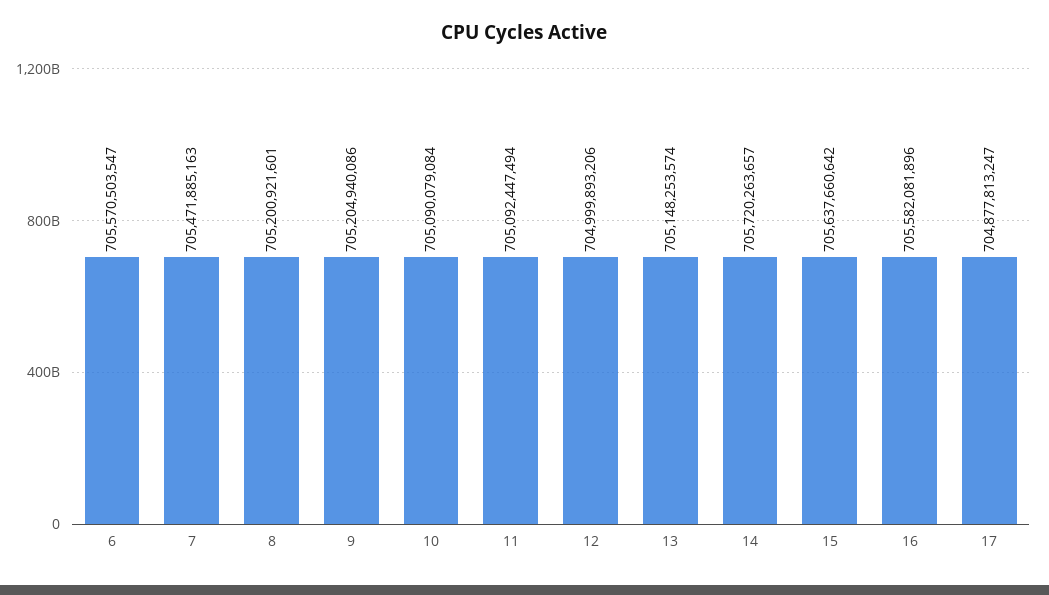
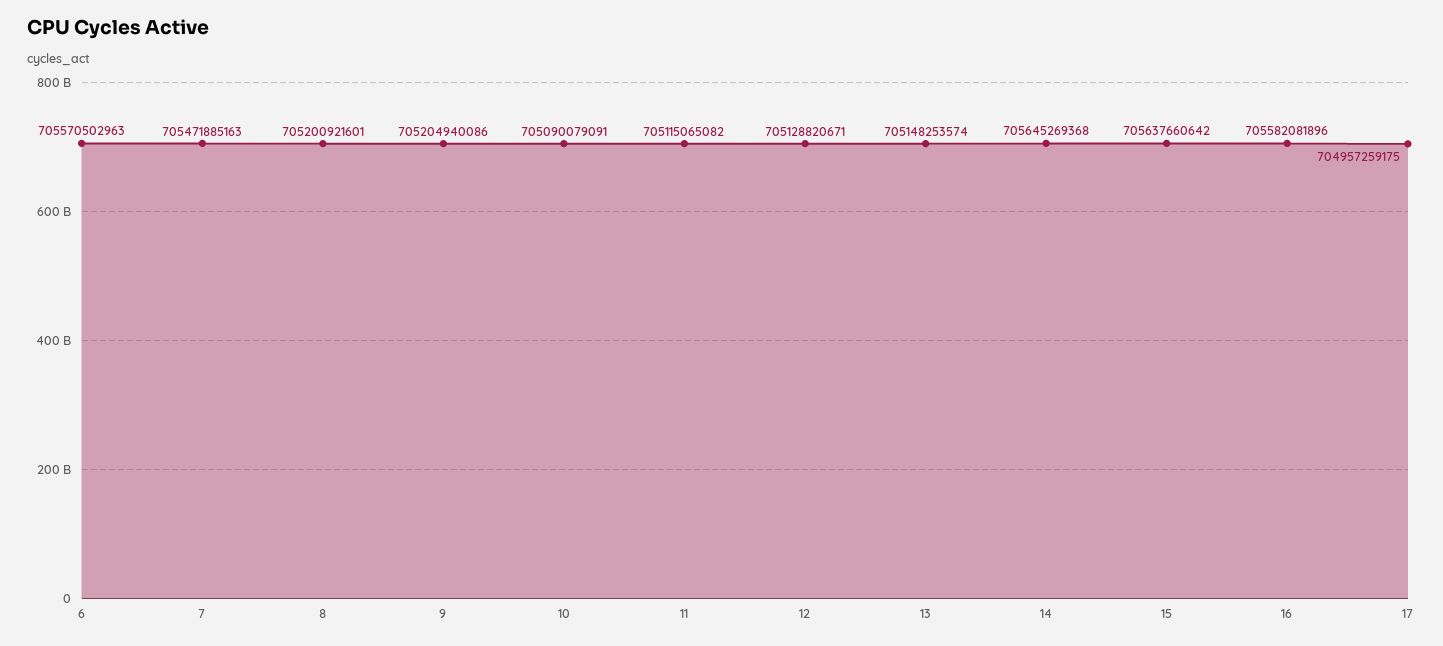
  {
-   "6": 705570503547,
+   "6": 705570502963,
    "7": 705471885163,
    "8": 705200921601,
    "9": 705204940086,
-   "10": 705090079084,
+   "10": 705090079091,
-   "11": 705092447494,
+   "11": 705115065082,
-   "12": 704999893206,
+   "12": 705128820671,
    "13": 705148253574,
-   "14": 705720263657,
+   "14": 705645269368,
    "15": 705637660642,
    "16": 705582081896,
-   "17": 704877813247
+   "17": 704957259175
  }

